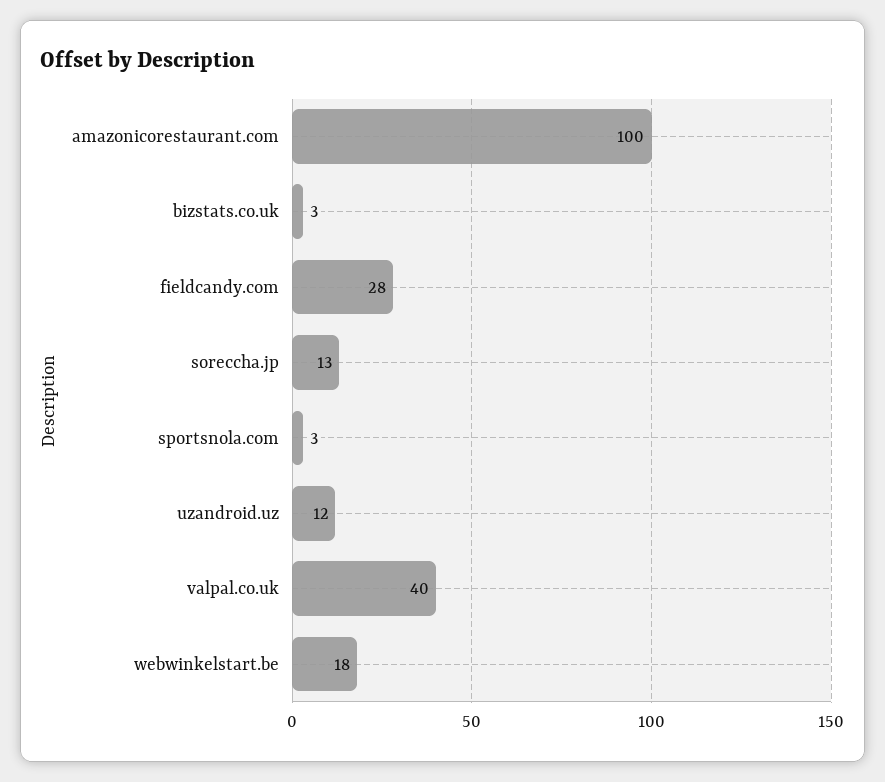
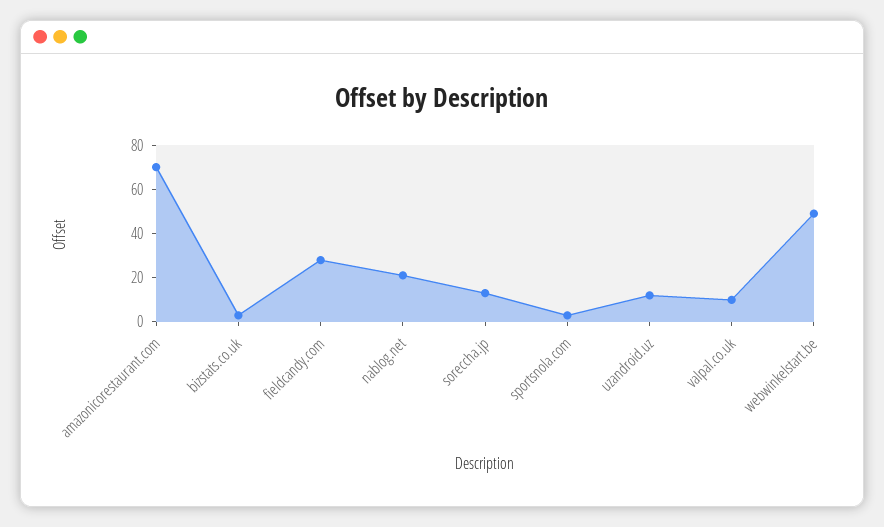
  {
-   "amazonicorestaurant.com": 100,
+   "amazonicorestaurant.com": 70,
    "bizstats.co.uk": 3,
    "fieldcandy.com": 28,
    "soreccha.jp": 13,
    "sportsnola.com": 3,
    "uzandroid.uz": 12,
-   "valpal.co.uk": 40,
+   "valpal.co.uk": 10,
-   "webwinkelstart.be": 18
+   "webwinkelstart.be": 50,
+   "nablog.net": 20
  }

